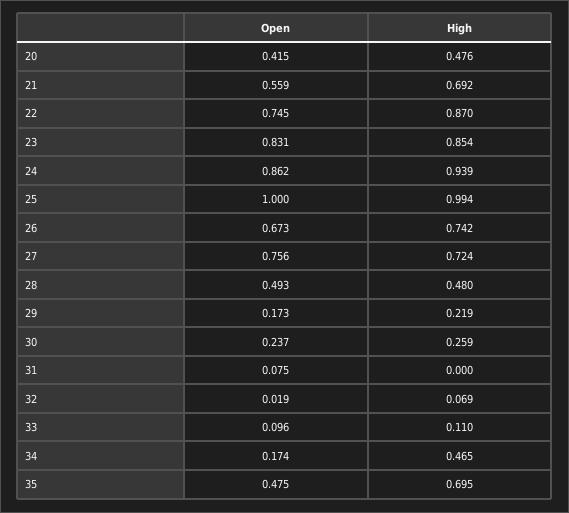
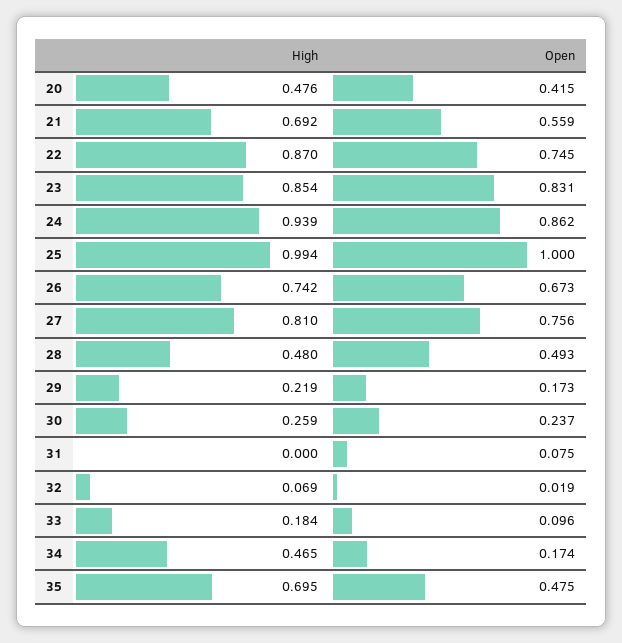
  {
    "Open": {
      "20": 0.415,
      "21": 0.559,
      "22": 0.745,
      "23": 0.831,
      "24": 0.862,
      "25": 1,
      "26": 0.673,
      "27": 0.756,
      "28": 0.493,
      "29": 0.173,
      "30": 0.237,
      "31": 0.075,
      "32": 0.019,
      "33": 0.096,
      "34": 0.174,
      "35": 0.475
    },
    "High": {
      "20": 0.476,
      "21": 0.692,
      "22": 0.87,
      "23": 0.854,
      "24": 0.939,
      "25": 0.994,
      "26": 0.742,
-     "27": 0.724,
+     "27": 0.81,
      "28": 0.48,
      "29": 0.219,
      "30": 0.259,
      "31": 0,
      "32": 0.069,
-     "33": 0.11,
+     "33": 0.184,
      "34": 0.465,
      "35": 0.695
    }
  }

